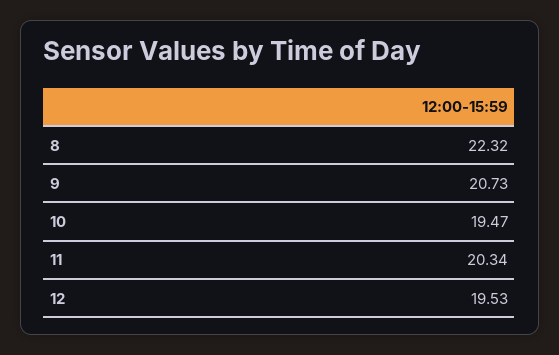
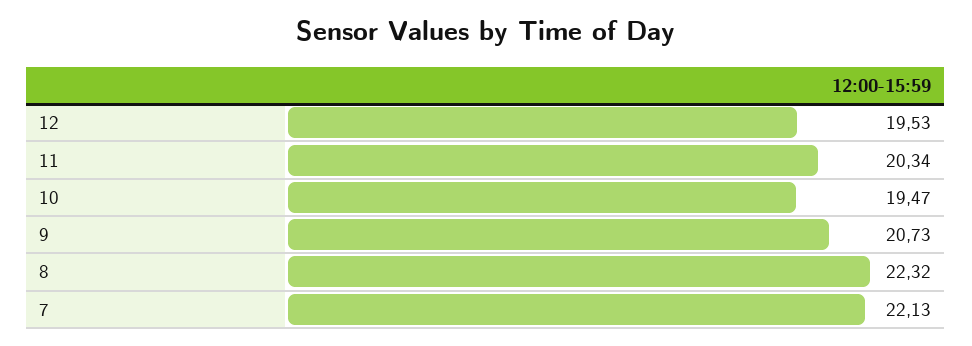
  {
    "8": 22.32,
    "9": 20.73,
    "10": 19.47,
    "11": 20.34,
-   "12": 19.53
+   "12": 19.53,
+   "7": 22.13
  }

